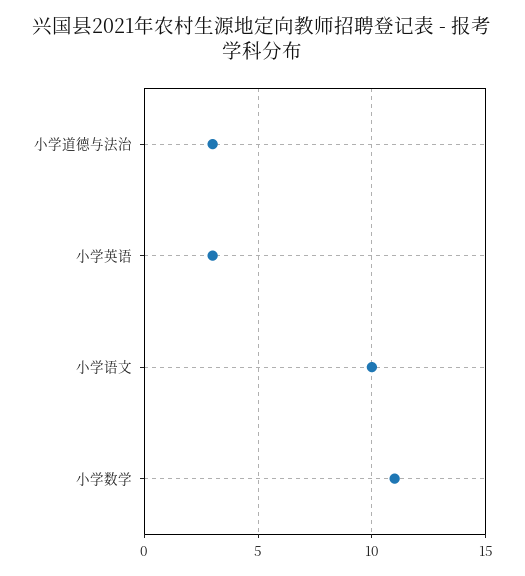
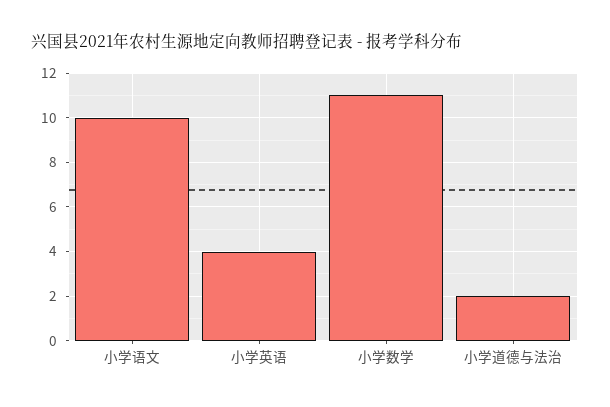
  {
-   "小学道德与法治": 3,
+   "小学道德与法治": 2,
-   "小学英语": 3,
+   "小学英语": 4,
    "小学语文": 10,
    "小学数学": 11
  }

